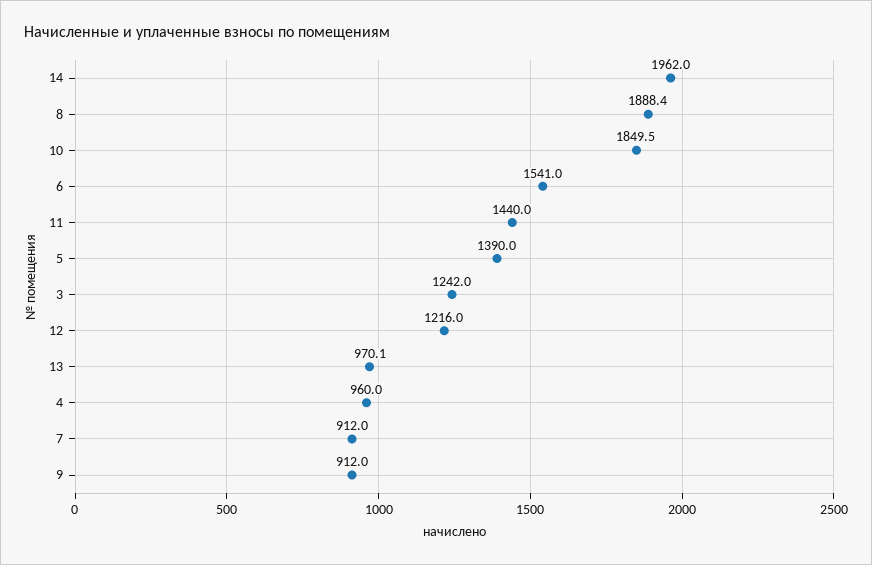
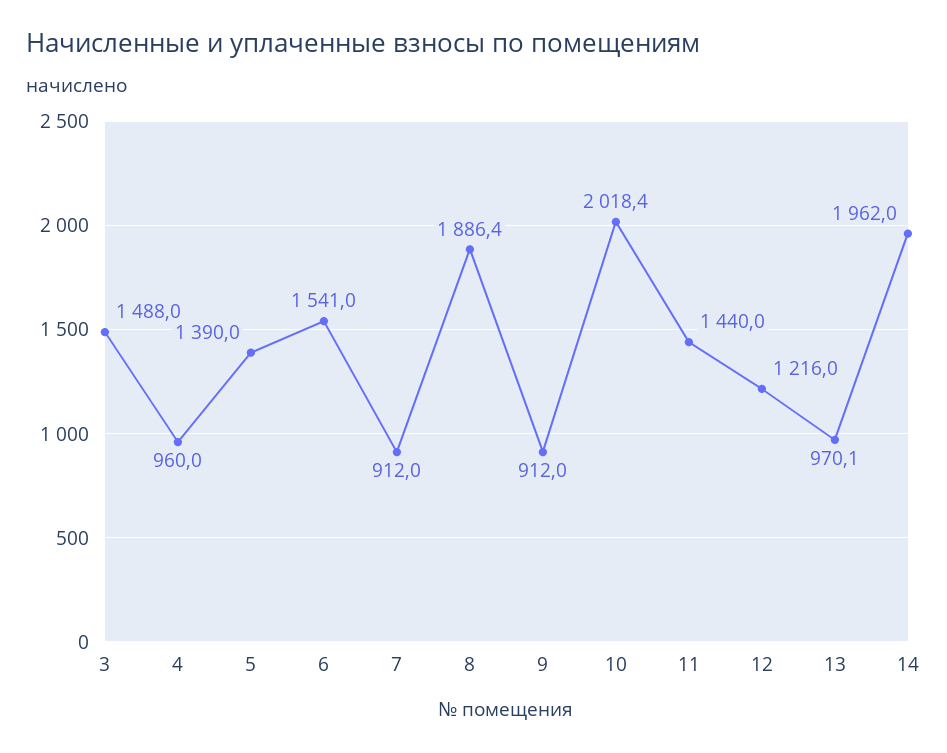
  {
    "14": 1962,
-   "8": 1888.4,
+   "8": 1886.4,
-   "10": 1849.5,
+   "10": 2018.4,
    "6": 1541,
    "11": 1440,
    "5": 1390,
-   "3": 1242,
+   "3": 1488,
    "12": 1216,
    "13": 970.1,
    "4": 960,
    "7": 912,
    "9": 912
  }

